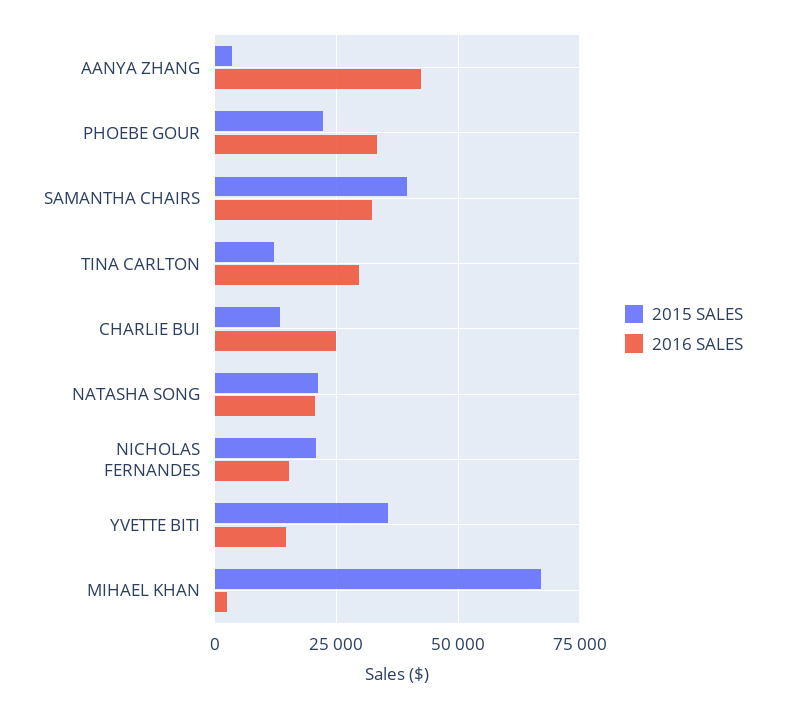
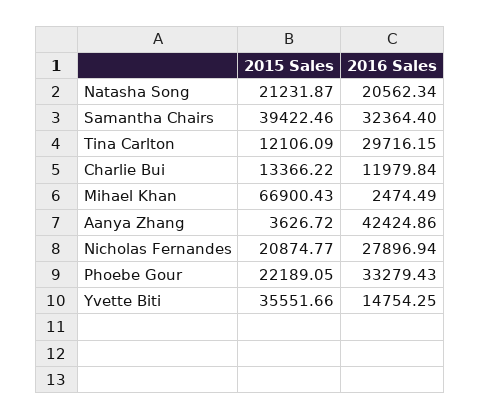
  {
    "2015 SALES": {
      "AANYA ZHANG": 3626.72,
      "PHOEBE GOUR": 22189.05,
      "SAMANTHA CHAIRS": 39422.46,
      "TINA CARLTON": 12106.09,
      "CHARLIE BUI": 13366.22,
      "NATASHA SONG": 21231.87,
      "NICHOLAS FERNANDES": 20874.77,
      "YVETTE BITI": 35551.66,
      "MIHAEL KHAN": 66900.43
    },
    "2016 SALES": {
      "AANYA ZHANG": 42424.86,
      "PHOEBE GOUR": 33279.43,
      "SAMANTHA CHAIRS": 32364.4,
      "TINA CARLTON": 29716.15,
-     "CHARLIE BUI": 25000,
+     "CHARLIE BUI": 11979.84,
      "NATASHA SONG": 20562.34,
-     "NICHOLAS FERNANDES": 15000,
+     "NICHOLAS FERNANDES": 27896.94,
      "YVETTE BITI": 14754.25,
      "MIHAEL KHAN": 2474.49
    }
  }

